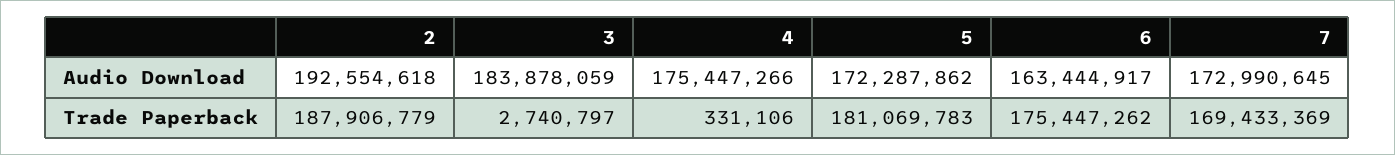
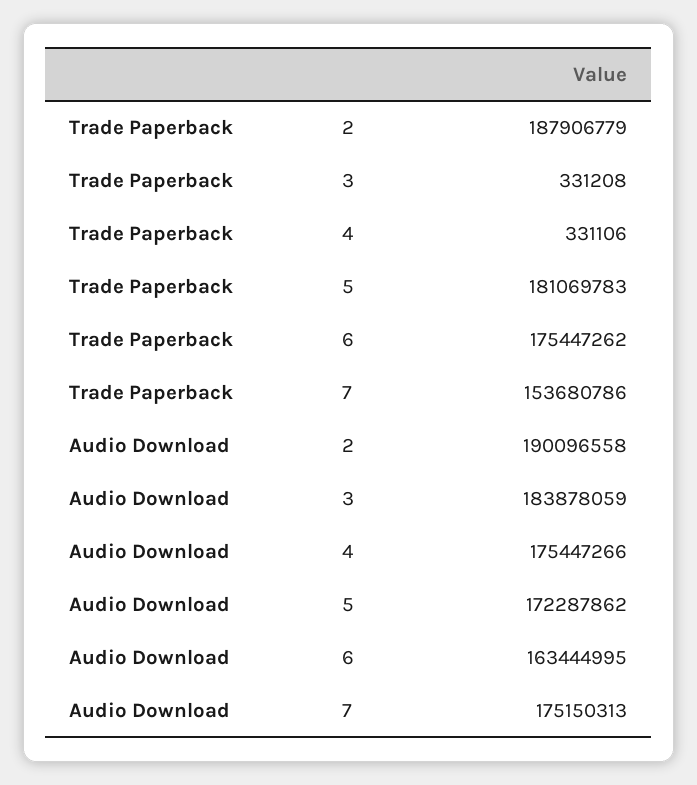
  {
    "2": {
-     "Audio Download": 192554618,
+     "Audio Download": 190096558,
      "Trade Paperback": 187906779
    },
    "3": {
      "Audio Download": 183878059,
-     "Trade Paperback": 2740797
+     "Trade Paperback": 331208
    },
    "4": {
      "Audio Download": 175447266,
      "Trade Paperback": 331106
    },
    "5": {
      "Audio Download": 172287862,
      "Trade Paperback": 181069783
    },
    "6": {
-     "Audio Download": 163444917,
+     "Audio Download": 163444995,
      "Trade Paperback": 175447262
    },
    "7": {
-     "Audio Download": 172990645,
+     "Audio Download": 175150313,
-     "Trade Paperback": 169433369
+     "Trade Paperback": 153680786
    }
  }

